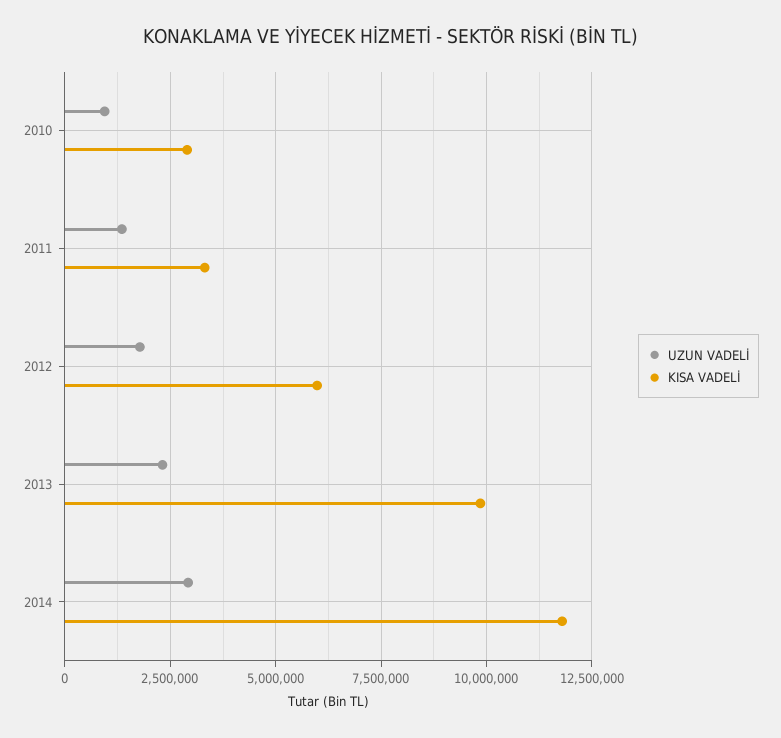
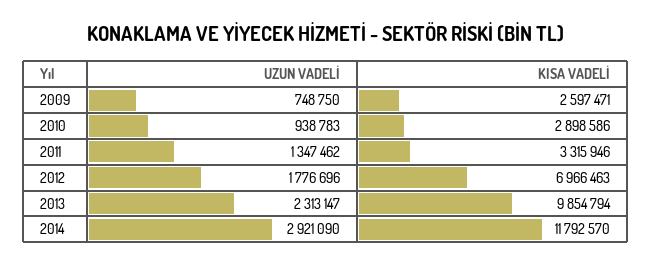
  {
    "UZUN VADELİ": {
      "2010": 938783,
      "2011": 1347462,
      "2012": 1776696,
      "2013": 2313147,
-     "2014": 2921090
+     "2014": 2921090,
+     "2009": 748750
    },
    "KISA VADELİ": {
      "2010": 2898586,
      "2011": 3315946,
-     "2012": 6000000,
+     "2012": 6966463,
      "2013": 9854794,
-     "2014": 11792570
+     "2014": 11792570,
+     "2009": 2597471
    }
  }

